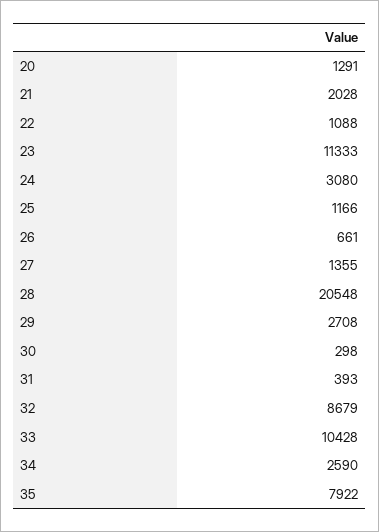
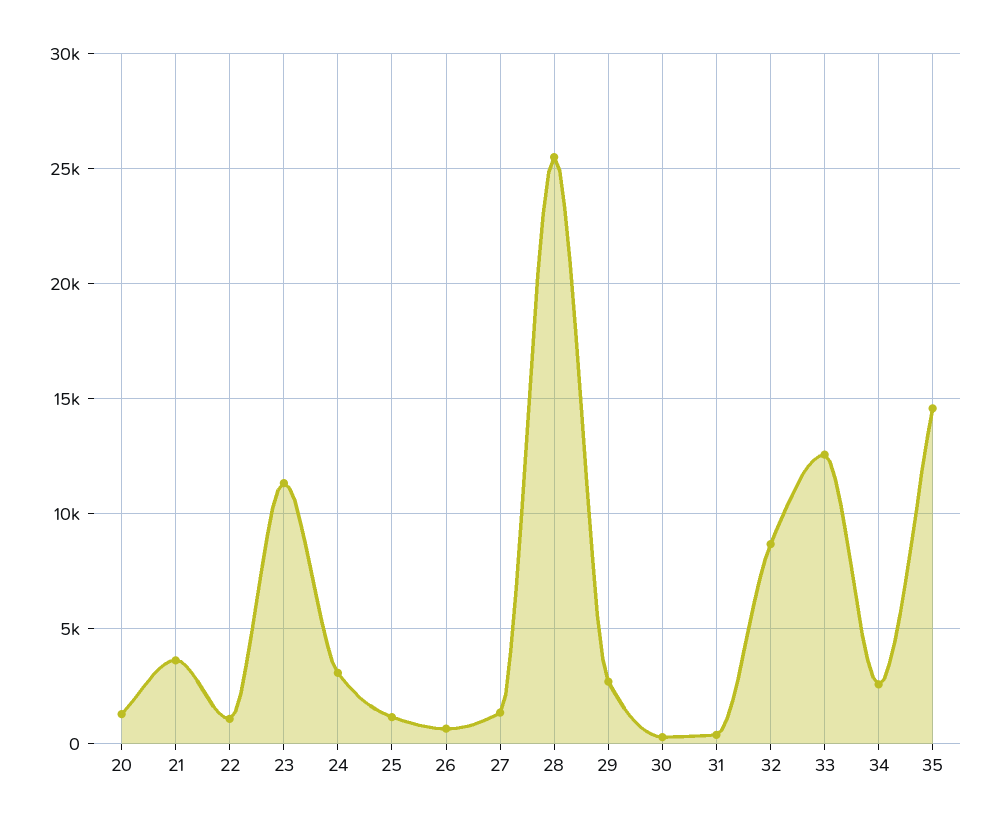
  {
    "20": 1291,
-   "21": 2028,
+   "21": 3500,
    "22": 1088,
    "23": 11333,
    "24": 3080,
    "25": 1166,
    "26": 661,
    "27": 1355,
-   "28": 20548,
+   "28": 25500,
    "29": 2708,
    "30": 298,
    "31": 393,
    "32": 8679,
-   "33": 10428,
+   "33": 12500,
    "34": 2590,
-   "35": 7922
+   "35": 14500
  }

